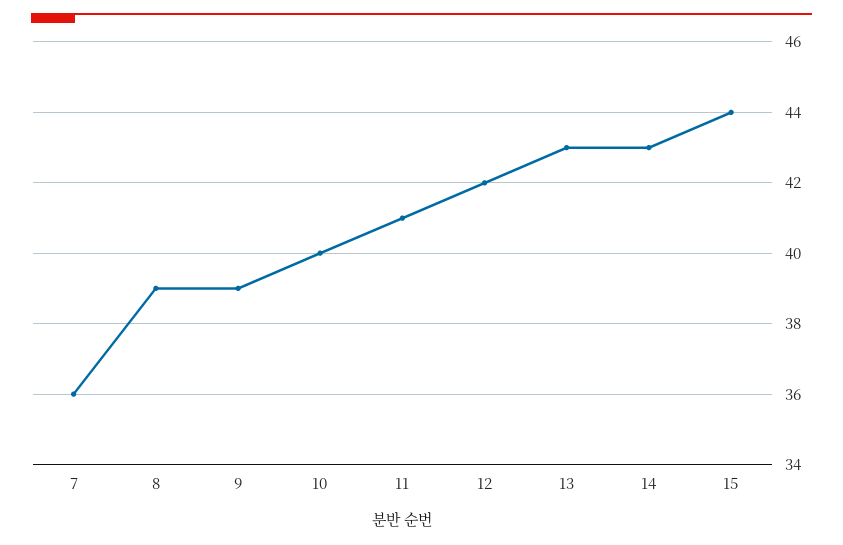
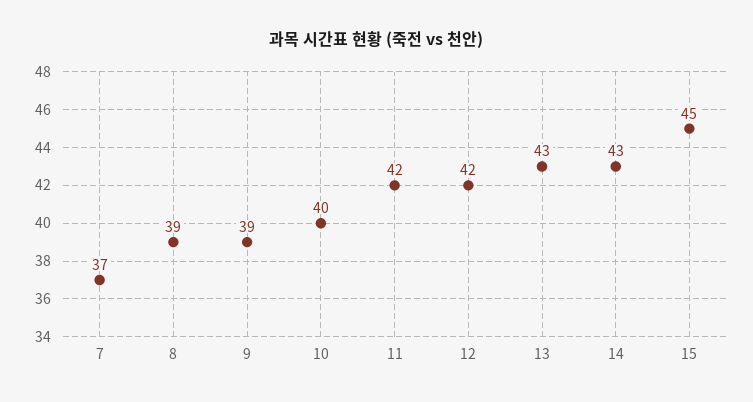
  {
-   "7": 36,
+   "7": 37,
    "8": 39,
    "9": 39,
    "10": 40,
-   "11": 41,
+   "11": 42,
    "12": 42,
    "13": 43,
    "14": 43,
-   "15": 44
+   "15": 45
  }

